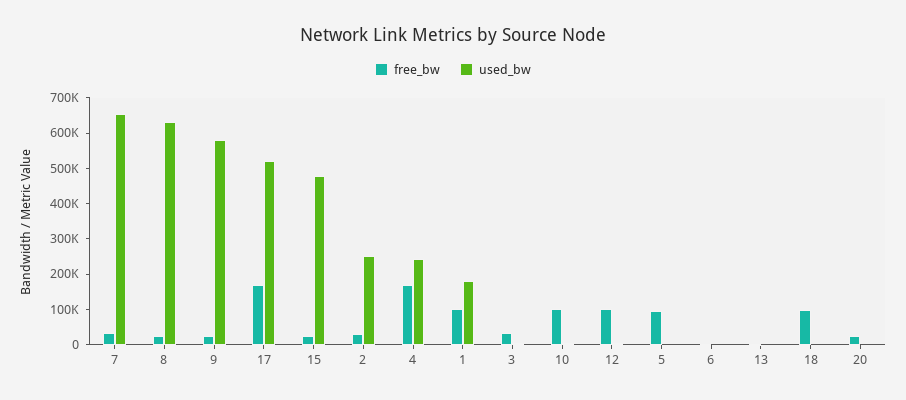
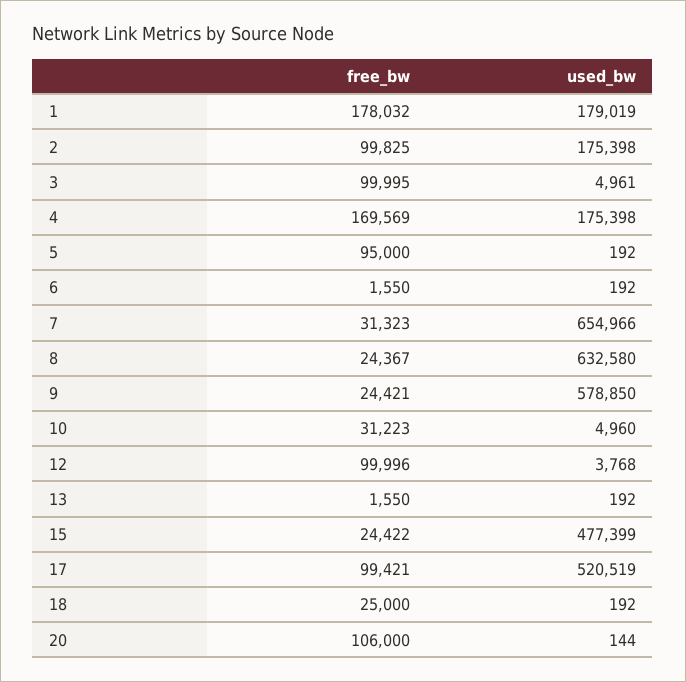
  {
    "free_bw": {
      "7": 31323,
      "8": 24367,
      "9": 24421,
-     "17": 175000,
+     "17": 99421,
      "15": 24422,
-     "2": 25000,
+     "2": 99825,
      "4": 169569,
-     "1": 100000,
+     "1": 178032,
-     "3": 25000,
+     "3": 99995,
-     "10": 100000,
+     "10": 31223,
      "12": 99996,
      "5": 95000,
      "6": 1550,
      "13": 1550,
-     "18": 100000,
+     "18": 25000,
-     "20": 25000
+     "20": 106000
    },
    "used_bw": {
      "7": 654966,
      "8": 632580,
      "9": 578850,
      "17": 520519,
      "15": 477399,
-     "2": 250000,
+     "2": 175398,
-     "4": 250000,
+     "4": 175398,
      "1": 179019,
      "3": 4961,
      "10": 4960,
      "12": 3768,
      "5": 192,
      "6": 192,
      "13": 192,
      "18": 192,
      "20": 144
    }
  }

